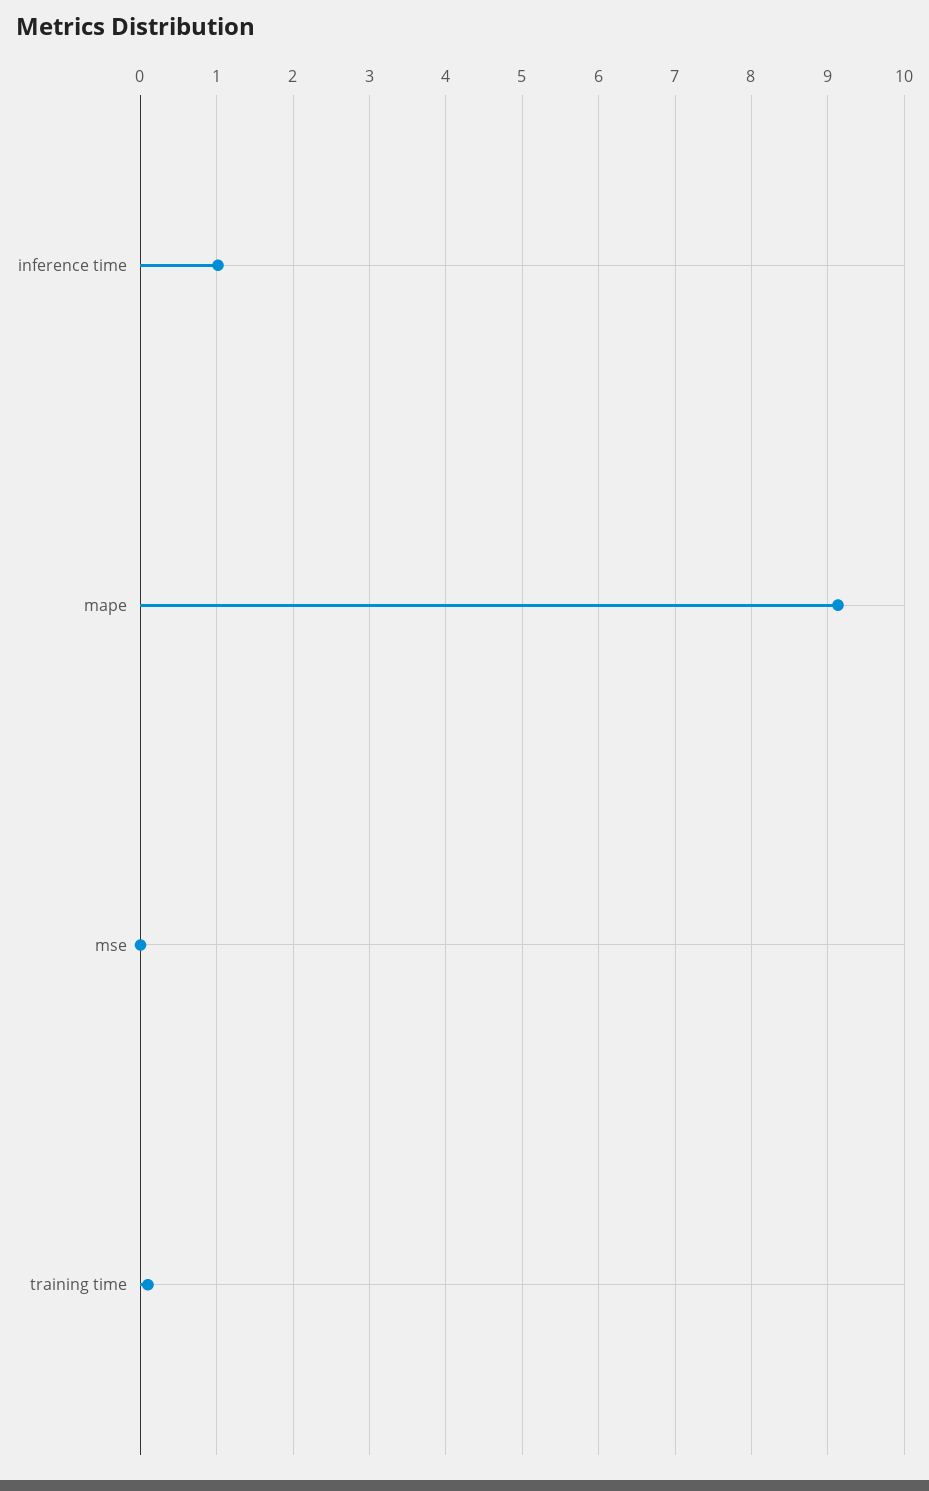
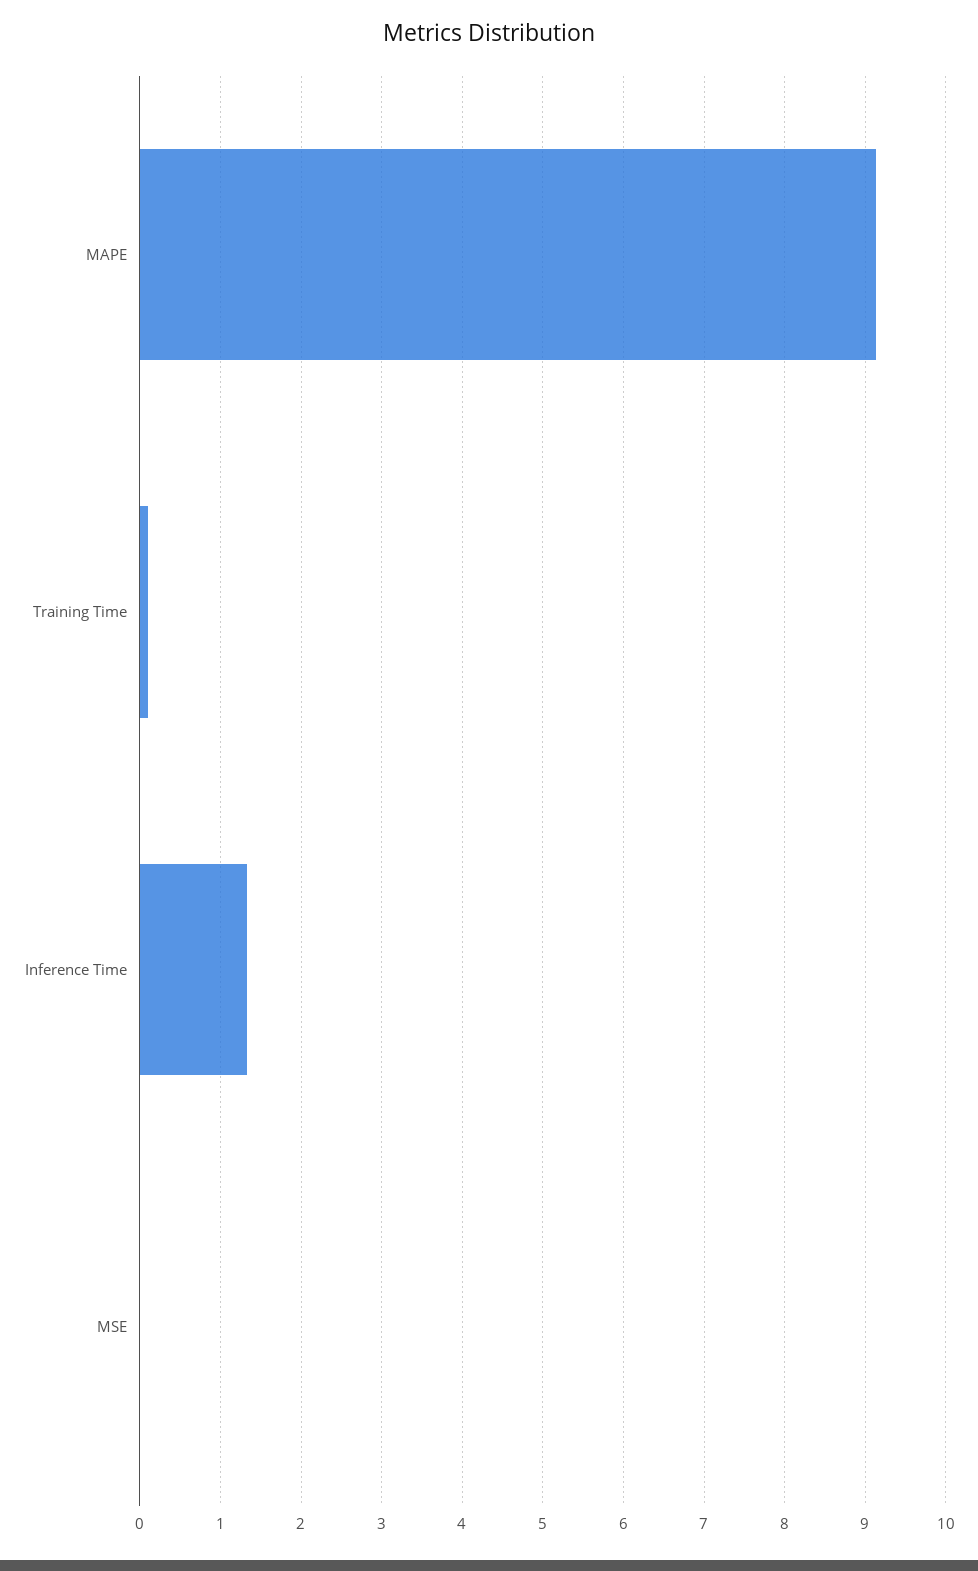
  {
-   "inference time": 1,
+   "inference time": 1.3,
    "mape": 9.1,
    "mse": 0,
    "training time": 0.1
  }

